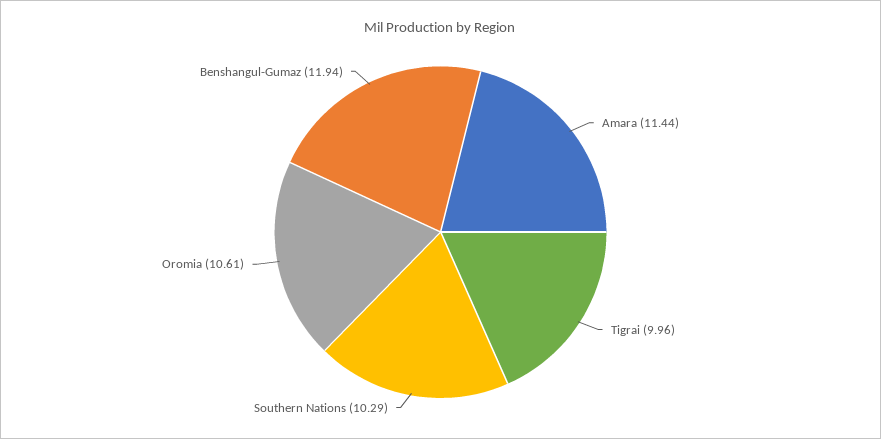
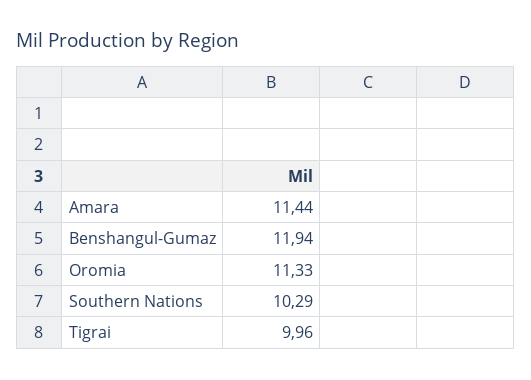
  {
    "Amara": 11.44,
    "Tigrai": 9.96,
    "Southern Nations": 10.29,
-   "Oromia": 10.61,
+   "Oromia": 11.33,
    "Benshangul-Gumaz": 11.94
  }

